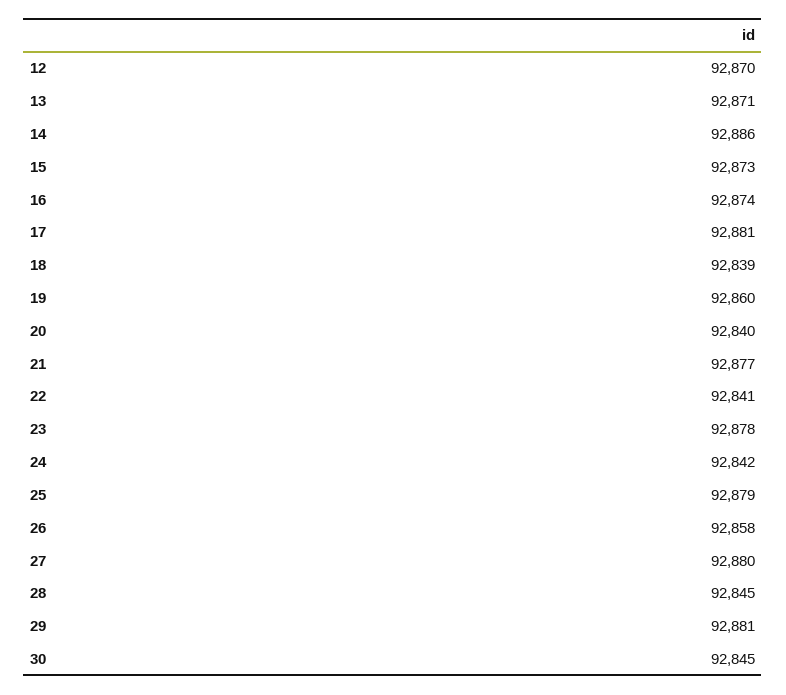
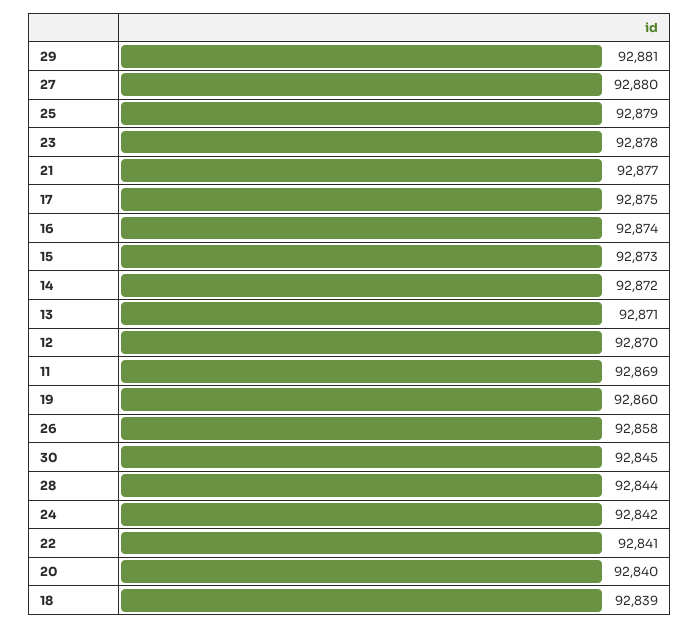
  {
    "12": 92870,
    "13": 92871,
-   "14": 92886,
+   "14": 92872,
    "15": 92873,
    "16": 92874,
-   "17": 92881,
+   "17": 92875,
    "18": 92839,
    "19": 92860,
    "20": 92840,
    "21": 92877,
    "22": 92841,
    "23": 92878,
    "24": 92842,
    "25": 92879,
    "26": 92858,
    "27": 92880,
-   "28": 92845,
+   "28": 92844,
    "29": 92881,
-   "30": 92845
+   "30": 92845,
+   "11": 92869
  }

